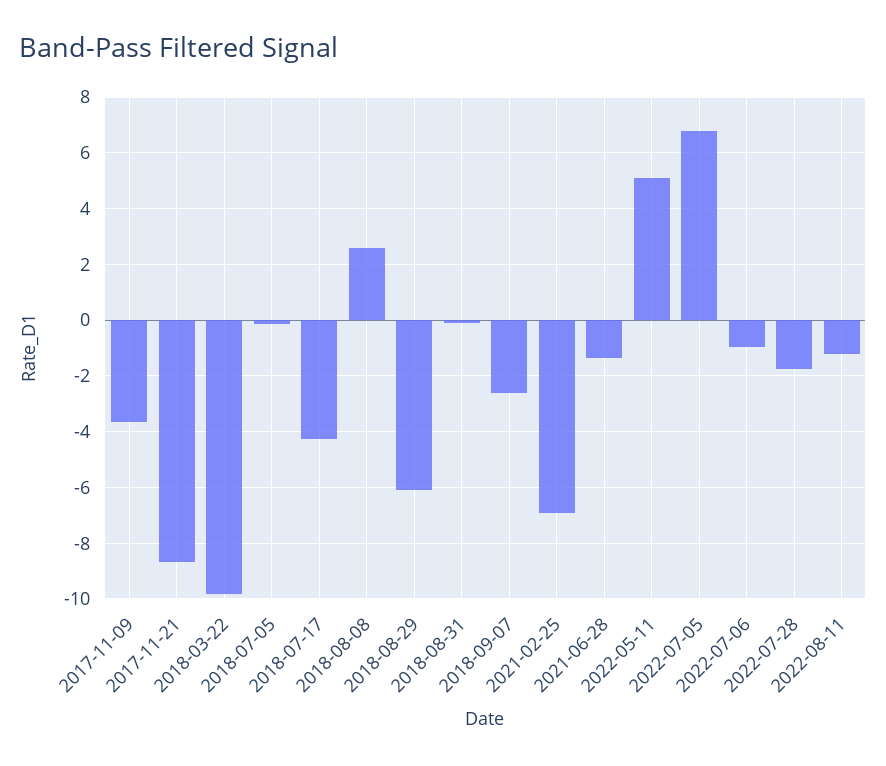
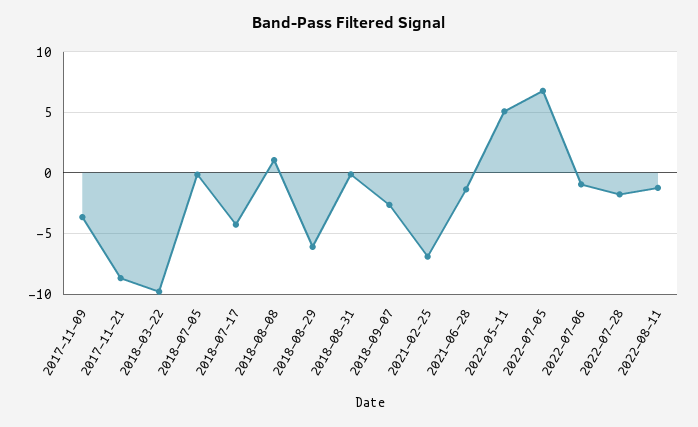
  {
    "2017-11-09": -3.75,
    "2017-11-21": -8.75,
    "2018-03-22": -9.75,
    "2018-07-05": -0.25,
    "2018-07-17": -4.25,
-   "2018-08-08": 2.5,
+   "2018-08-08": 1,
    "2018-08-29": -6,
    "2018-08-31": 0,
    "2018-09-07": -2.75,
    "2021-02-25": -7,
    "2021-06-28": -1.25,
    "2022-05-11": 5,
    "2022-07-05": 6.75,
    "2022-07-06": -1,
    "2022-07-28": -1.75,
    "2022-08-11": -1.25
  }

